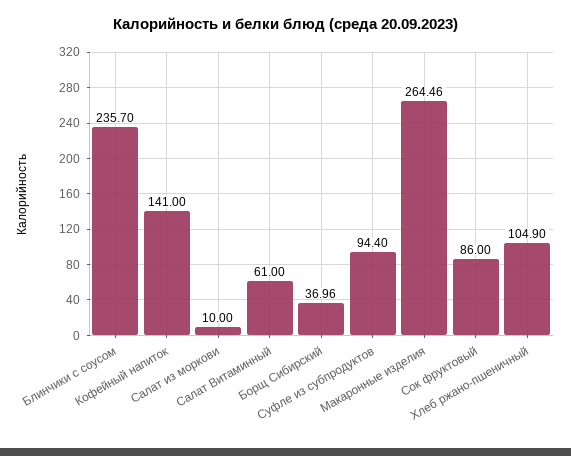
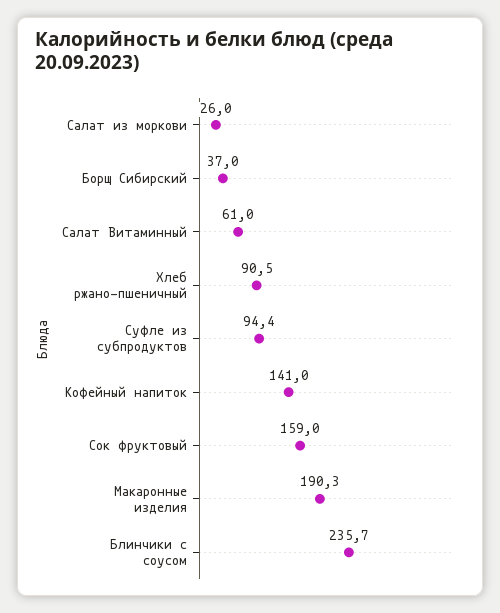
  {
    "Блинчики с соусом": 235.7,
    "Кофейный напиток": 141,
-   "Салат из моркови": 10,
+   "Салат из моркови": 26,
    "Салат Витаминный": 61,
    "Борщ Сибирский": 36.96,
    "Суфле из субпродуктов": 94.4,
-   "Макаронные изделия": 264.46,
+   "Макаронные изделия": 190.3,
-   "Сок фруктовый": 86,
+   "Сок фруктовый": 159,
-   "Хлеб ржано-пшеничный": 104.9
+   "Хлеб ржано-пшеничный": 90.5
  }

